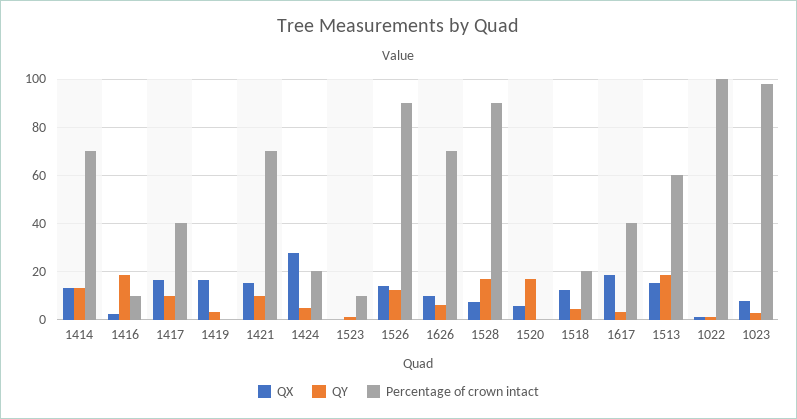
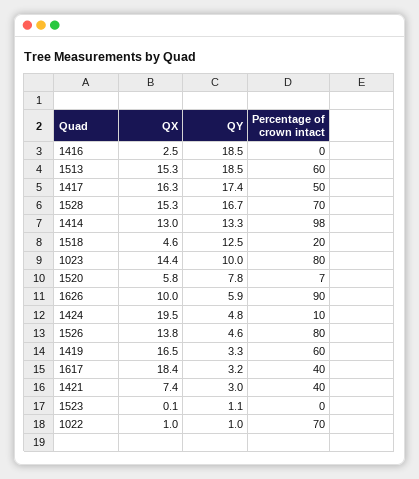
  {
    "QX": {
      "1414": 13,
      "1416": 2.5,
      "1417": 16.3,
      "1419": 16.5,
-     "1421": 15,
+     "1421": 7.4,
-     "1424": 27.5,
+     "1424": 19.5,
      "1523": 0.1,
      "1526": 13.8,
      "1626": 10,
-     "1528": 7.5,
+     "1528": 15.3,
      "1520": 5.8,
-     "1518": 12.5,
+     "1518": 4.6,
      "1617": 18.4,
      "1513": 15.3,
      "1022": 1,
-     "1023": 7.5
+     "1023": 14.4
    },
    "QY": {
      "1414": 13.3,
      "1416": 18.5,
-     "1417": 10,
+     "1417": 17.4,
      "1419": 3.3,
-     "1421": 10,
+     "1421": 3,
      "1424": 4.8,
      "1523": 1.1,
-     "1526": 12.5,
+     "1526": 4.6,
      "1626": 5.9,
      "1528": 16.7,
-     "1520": 17.5,
+     "1520": 7.8,
-     "1518": 5,
+     "1518": 12.5,
      "1617": 3.2,
      "1513": 18.5,
      "1022": 1,
-     "1023": 2.5
+     "1023": 10
    },
    "Percentage of crown intact": {
-     "1414": 70,
+     "1414": 98,
-     "1416": 10,
+     "1416": 0,
-     "1417": 40,
+     "1417": 50,
-     "1419": 0,
+     "1419": 60,
-     "1421": 70,
+     "1421": 40,
-     "1424": 20,
+     "1424": 10,
-     "1523": 10,
+     "1523": 0,
-     "1526": 90,
+     "1526": 80,
-     "1626": 70,
+     "1626": 90,
-     "1528": 90,
+     "1528": 70,
-     "1520": 0,
+     "1520": 7,
      "1518": 20,
      "1617": 40,
      "1513": 60,
-     "1022": 100,
+     "1022": 70,
-     "1023": 97.5
+     "1023": 80
    }
  }

